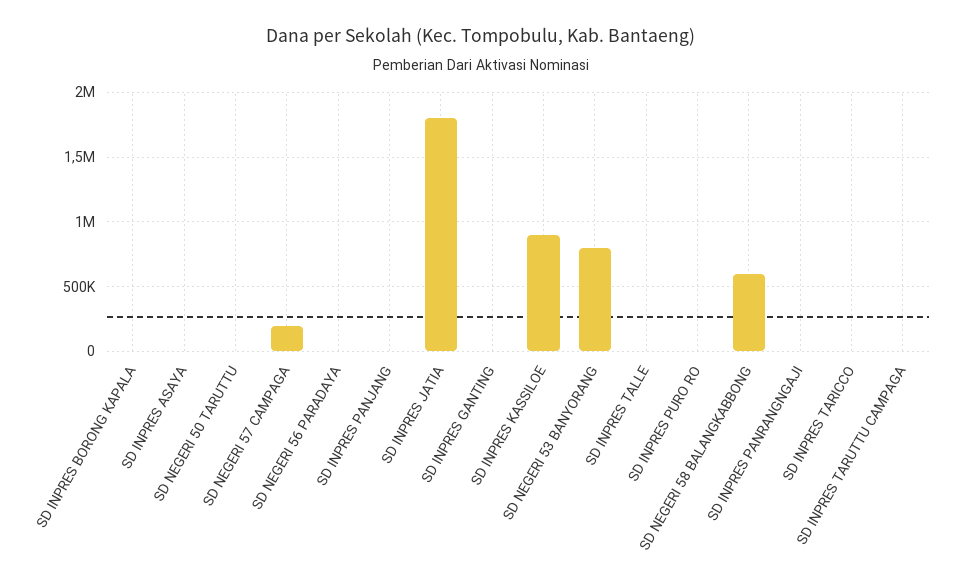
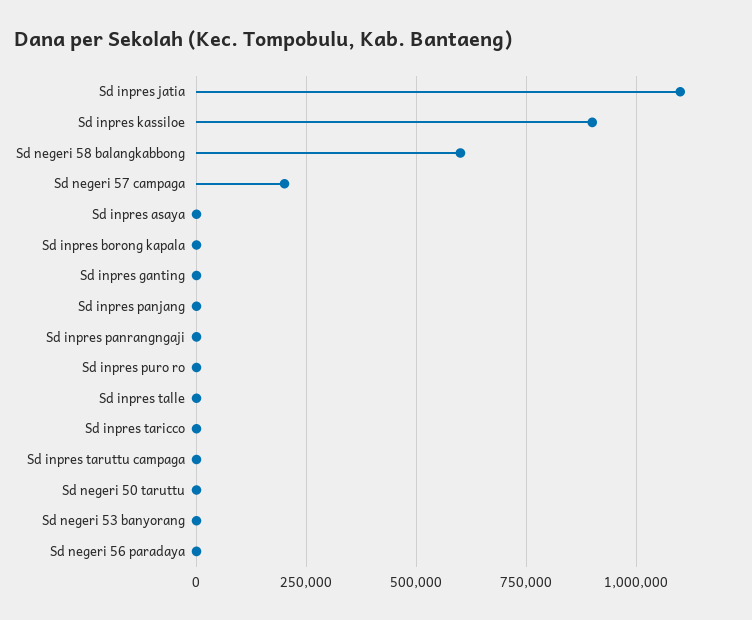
  {
    "SD INPRES BORONG KAPALA": 0,
    "SD INPRES ASAYA": 0,
    "SD NEGERI 50 TARUTTU": 0,
    "SD NEGERI 57 CAMPAGA": 200000,
    "SD NEGERI 56 PARADAYA": 0,
    "SD INPRES PANJANG": 0,
-   "SD INPRES JATIA": 1800000,
+   "SD INPRES JATIA": 1100000,
    "SD INPRES GANTING": 0,
    "SD INPRES KASSILOE": 900000,
-   "SD NEGERI 53 BANYORANG": 800000,
+   "SD NEGERI 53 BANYORANG": 0,
    "SD INPRES TALLE": 0,
    "SD INPRES PURO RO": 0,
    "SD NEGERI 58 BALANGKABBONG": 600000,
    "SD INPRES PANRANGNGAJI": 0,
    "SD INPRES TARICCO": 0,
    "SD INPRES TARUTTU CAMPAGA": 0
  }

